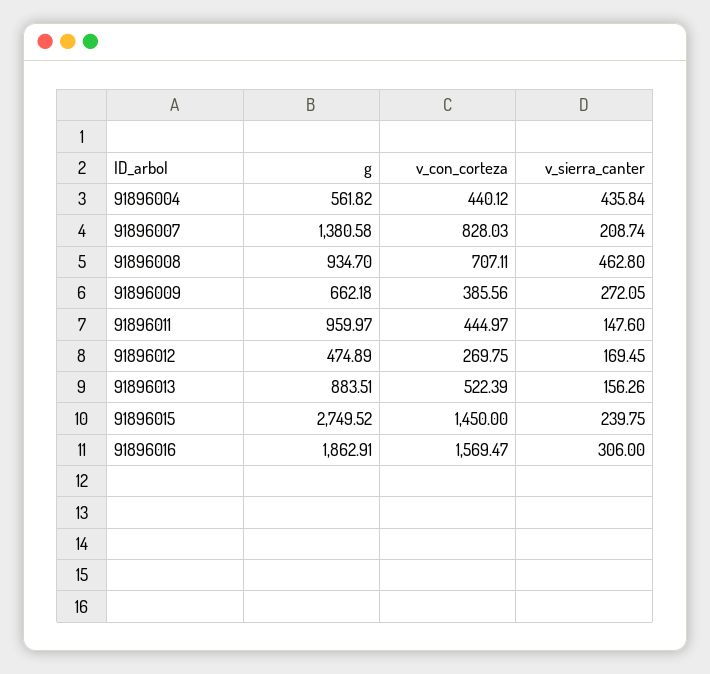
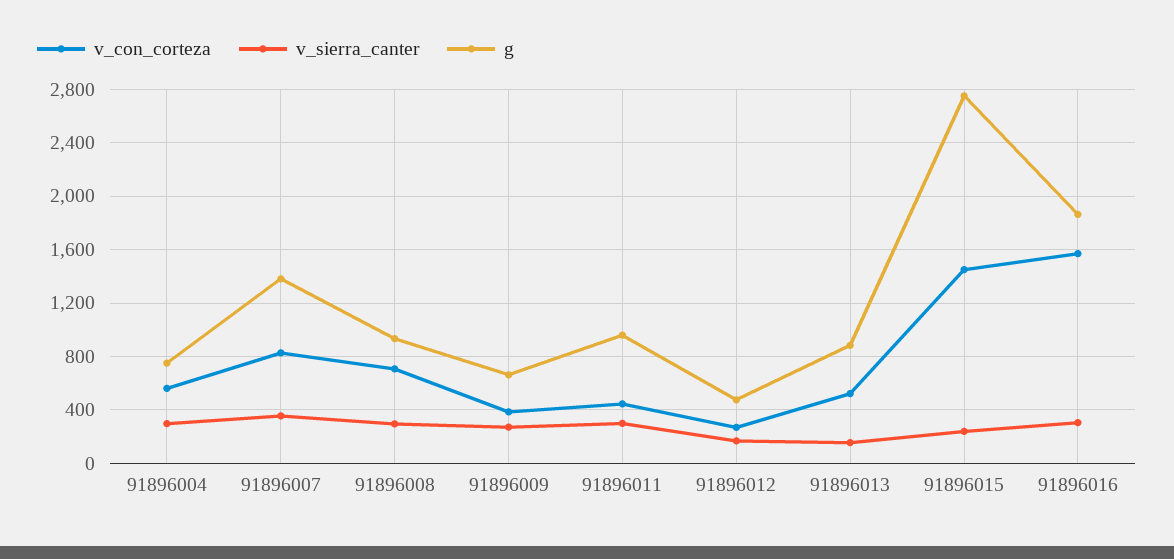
  {
    "g": {
-     "91896004": 561.82,
+     "91896004": 750,
      "91896007": 1380.58,
      "91896008": 934.7,
      "91896009": 662.18,
      "91896011": 959.97,
      "91896012": 474.89,
      "91896013": 883.51,
      "91896015": 2749.52,
      "91896016": 1862.91
    },
    "v_con_corteza": {
-     "91896004": 440.12,
+     "91896004": 550,
      "91896007": 828.03,
      "91896008": 707.11,
      "91896009": 385.56,
      "91896011": 444.97,
      "91896012": 269.75,
      "91896013": 522.39,
      "91896015": 1450,
      "91896016": 1569.47
    },
    "v_sierra_canter": {
-     "91896004": 435.84,
+     "91896004": 300,
-     "91896007": 208.74,
+     "91896007": 350,
-     "91896008": 462.8,
+     "91896008": 300,
      "91896009": 272.05,
-     "91896011": 147.6,
+     "91896011": 300,
      "91896012": 169.45,
      "91896013": 156.26,
      "91896015": 239.75,
      "91896016": 306
    }
  }

